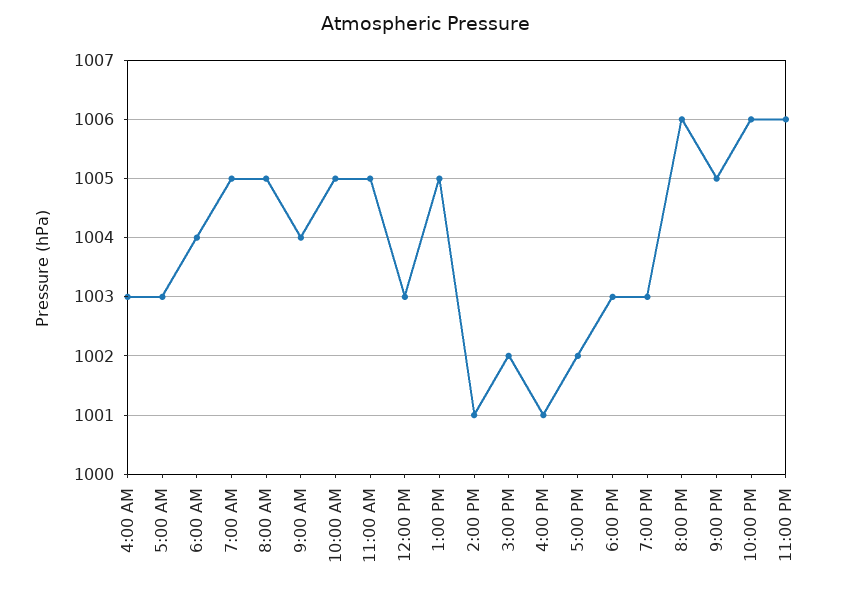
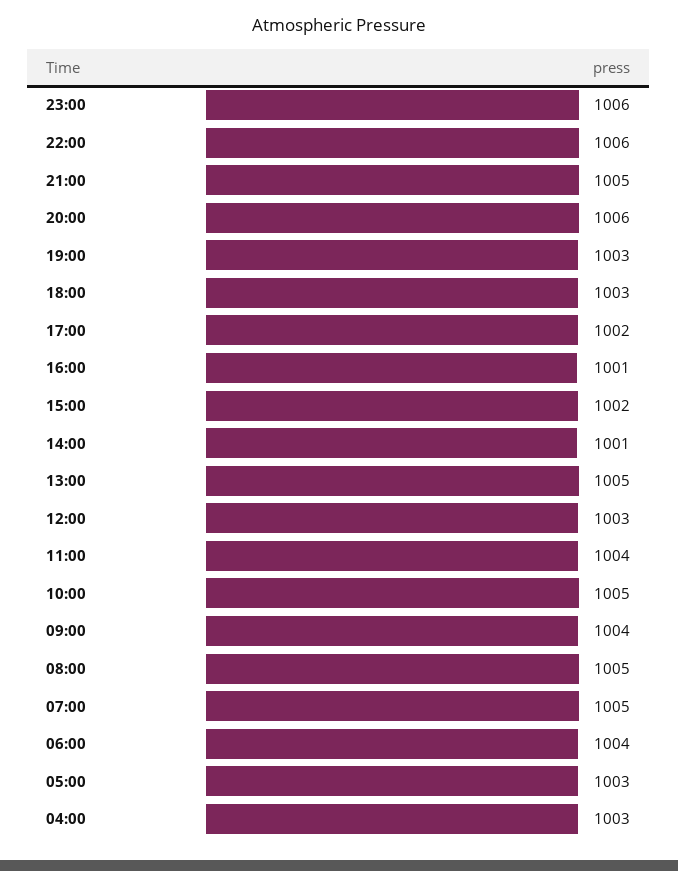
  {
    "4:00 AM": 1003,
    "5:00 AM": 1003,
    "6:00 AM": 1004,
    "7:00 AM": 1005,
    "8:00 AM": 1005,
    "9:00 AM": 1004,
    "10:00 AM": 1005,
-   "11:00 AM": 1005,
+   "11:00 AM": 1004,
    "12:00 PM": 1003,
    "1:00 PM": 1005,
    "2:00 PM": 1001,
    "3:00 PM": 1002,
    "4:00 PM": 1001,
    "5:00 PM": 1002,
    "6:00 PM": 1003,
    "7:00 PM": 1003,
    "8:00 PM": 1006,
    "9:00 PM": 1005,
    "10:00 PM": 1006,
    "11:00 PM": 1006
  }

